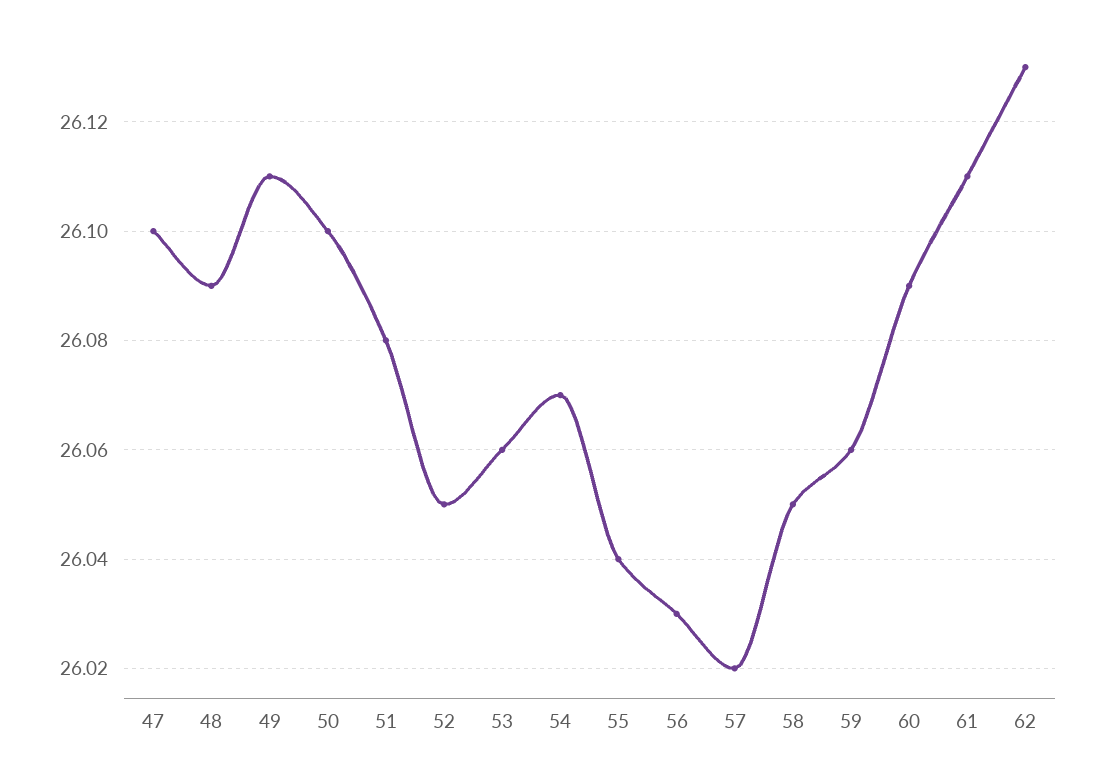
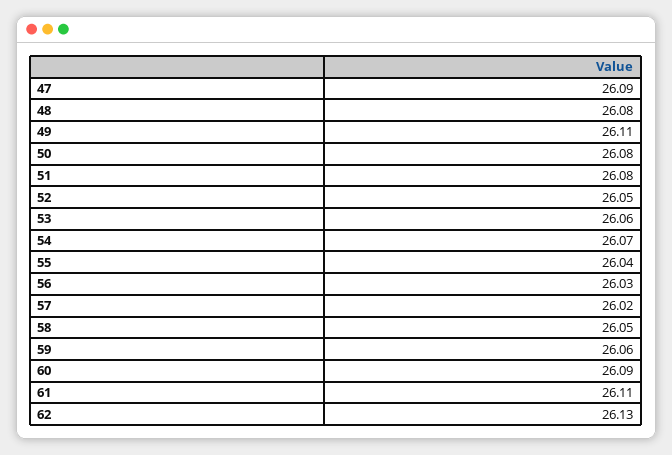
  {
-   "47": 26.1,
+   "47": 26.09,
-   "48": 26.09,
+   "48": 26.08,
    "49": 26.11,
-   "50": 26.1,
+   "50": 26.08,
    "51": 26.08,
    "52": 26.05,
    "53": 26.06,
    "54": 26.07,
    "55": 26.04,
    "56": 26.03,
    "57": 26.02,
    "58": 26.05,
    "59": 26.06,
    "60": 26.09,
    "61": 26.11,
    "62": 26.13
  }

